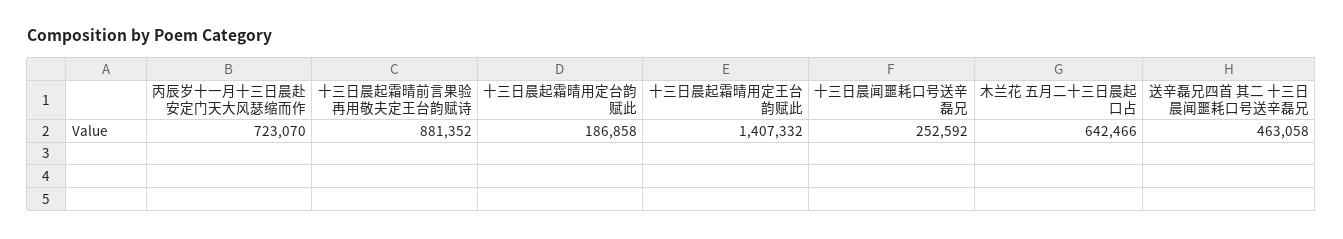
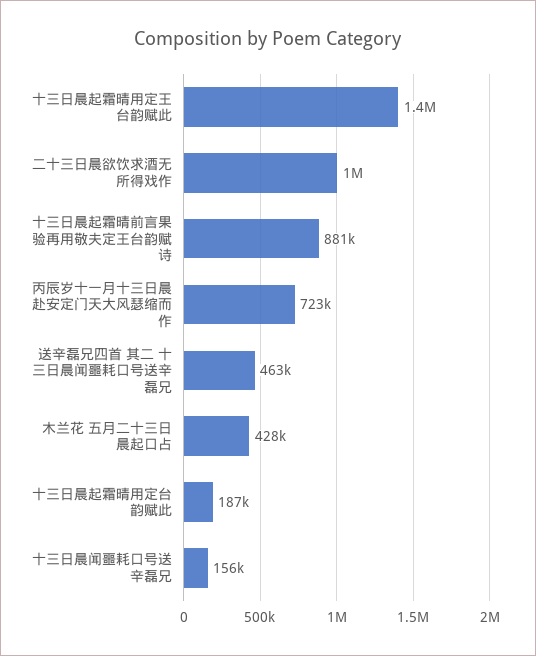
  {
    "丙辰岁十一月十三日晨赴安定门天大风瑟缩而作": 723070,
    "十三日晨起霜晴前言果验再用敬夫定王台韵赋诗": 881352,
    "十三日晨起霜晴用定台韵赋此": 186858,
    "十三日晨起霜晴用定王台韵赋此": 1407332,
-   "十三日晨闻噩耗口号送辛磊兄": 252592,
+   "十三日晨闻噩耗口号送辛磊兄": 156000,
-   "木兰花 五月二十三日晨起口占": 642466,
+   "木兰花 五月二十三日晨起口占": 428000,
-   "送辛磊兄四首 其二 十三日晨闻噩耗口号送辛磊兄": 463058
+   "送辛磊兄四首 其二 十三日晨闻噩耗口号送辛磊兄": 463058,
+   "二十三日晨欲饮求酒无所得戏作": 1000000
  }

